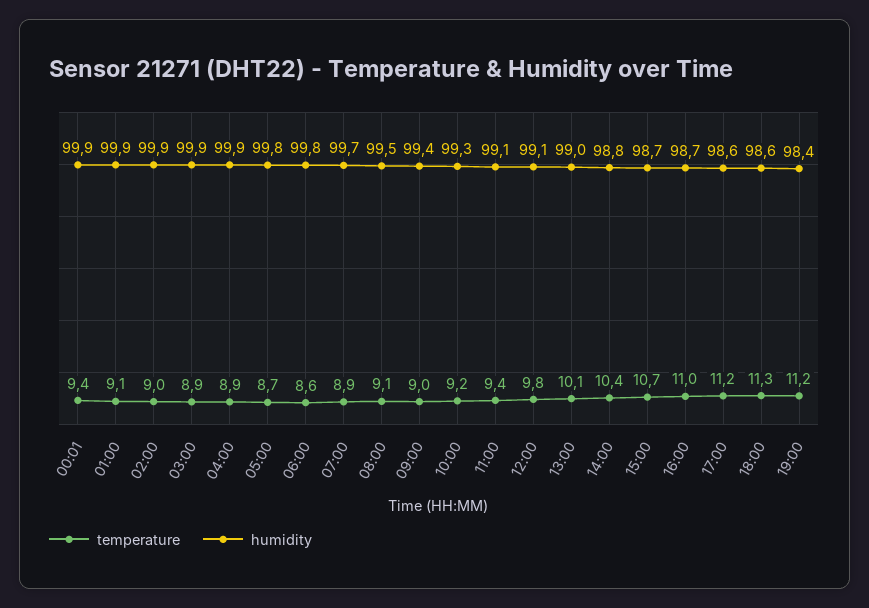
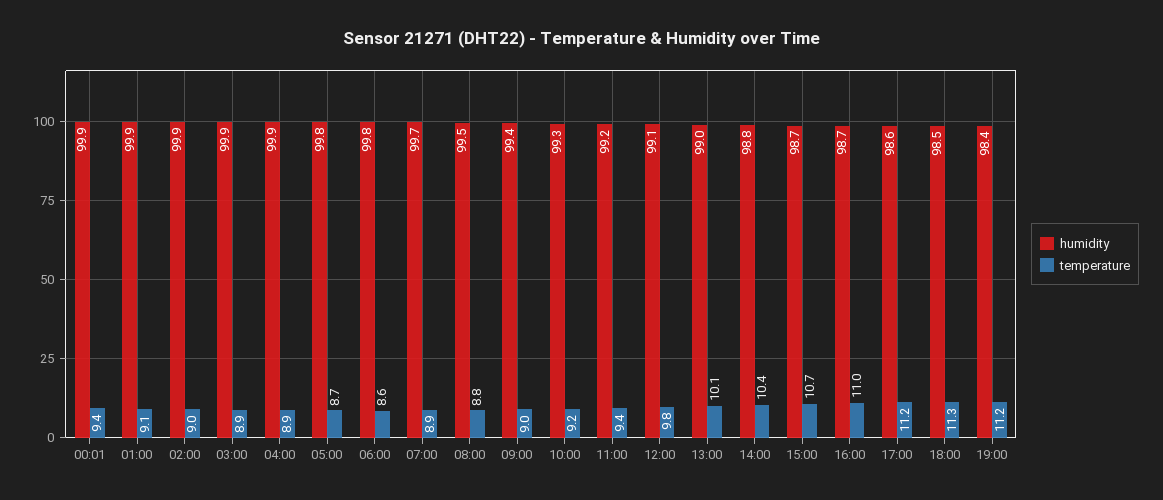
  {
    "temperature": {
      "00:01": 9.4,
      "01:00": 9.1,
      "02:00": 9,
      "03:00": 8.9,
      "04:00": 8.9,
      "05:00": 8.7,
      "06:00": 8.6,
      "07:00": 8.9,
-     "08:00": 9.1,
+     "08:00": 8.8,
      "09:00": 9,
      "10:00": 9.2,
      "11:00": 9.4,
      "12:00": 9.8,
      "13:00": 10.1,
      "14:00": 10.4,
      "15:00": 10.7,
      "16:00": 11,
      "17:00": 11.2,
      "18:00": 11.3,
      "19:00": 11.2
    },
    "humidity": {
      "00:01": 99.9,
      "01:00": 99.9,
      "02:00": 99.9,
      "03:00": 99.9,
      "04:00": 99.9,
      "05:00": 99.8,
      "06:00": 99.8,
      "07:00": 99.7,
      "08:00": 99.5,
      "09:00": 99.4,
      "10:00": 99.3,
-     "11:00": 99.1,
+     "11:00": 99.2,
      "12:00": 99.1,
      "13:00": 99,
      "14:00": 98.8,
      "15:00": 98.7,
      "16:00": 98.7,
      "17:00": 98.6,
-     "18:00": 98.6,
+     "18:00": 98.5,
      "19:00": 98.4
    }
  }

